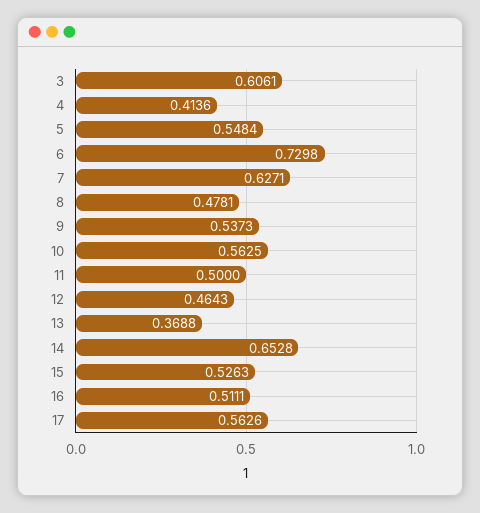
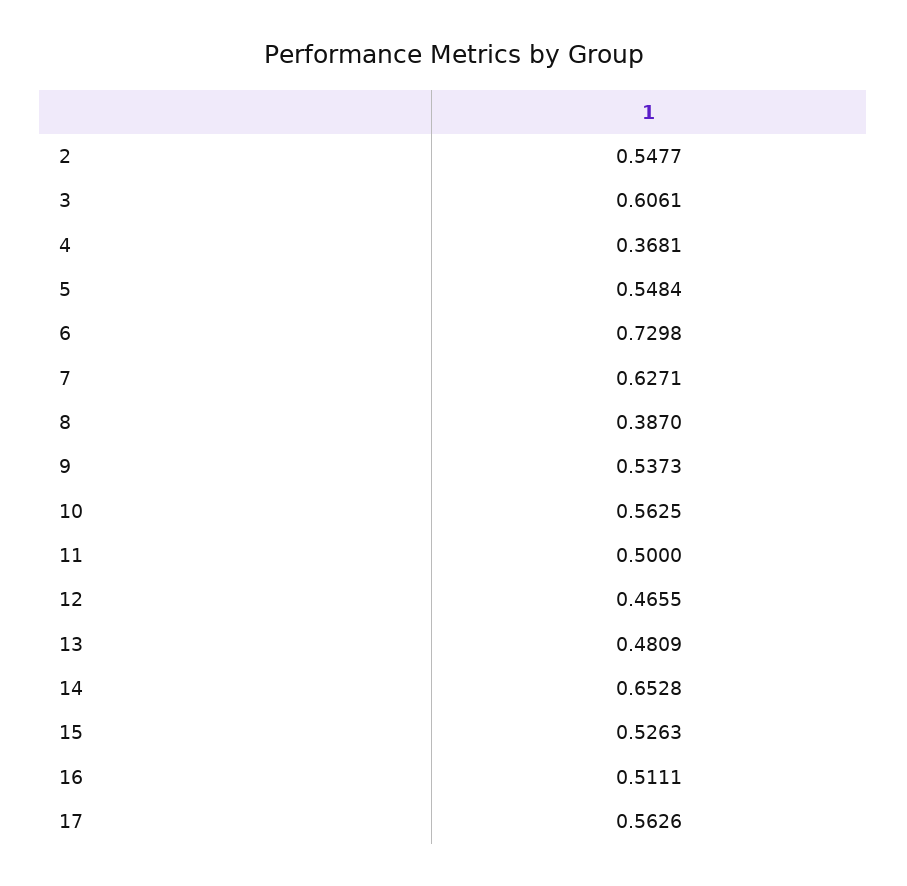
  {
    "3": 0.6061,
-   "4": 0.4136,
+   "4": 0.3681,
    "5": 0.5484,
    "6": 0.7298,
    "7": 0.6271,
-   "8": 0.4781,
+   "8": 0.387,
    "9": 0.5373,
    "10": 0.5625,
    "11": 0.5,
-   "12": 0.4643,
+   "12": 0.4655,
-   "13": 0.3688,
+   "13": 0.4809,
    "14": 0.6528,
    "15": 0.5263,
    "16": 0.5111,
-   "17": 0.5626
+   "17": 0.5626,
+   "2": 0.5477
  }

